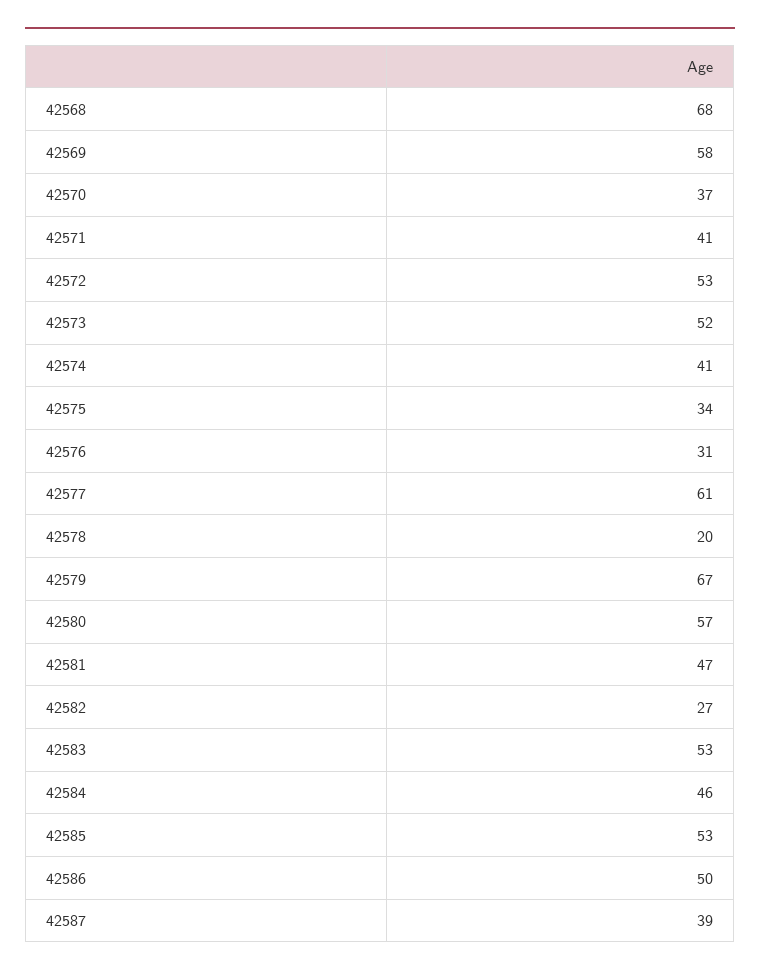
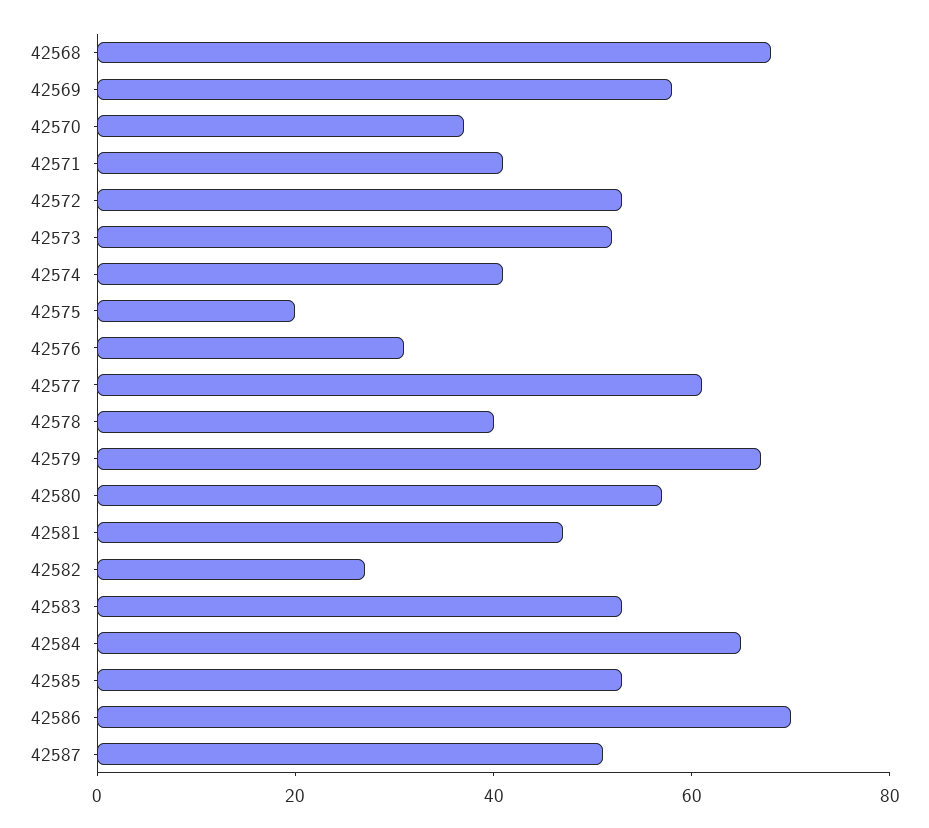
  {
    "42568": 68,
    "42569": 58,
    "42570": 37,
    "42571": 41,
    "42572": 53,
    "42573": 52,
    "42574": 41,
-   "42575": 34,
+   "42575": 20,
    "42576": 31,
    "42577": 61,
-   "42578": 20,
+   "42578": 40,
    "42579": 67,
    "42580": 57,
    "42581": 47,
    "42582": 27,
    "42583": 53,
-   "42584": 46,
+   "42584": 65,
    "42585": 53,
-   "42586": 50,
+   "42586": 70,
-   "42587": 39
+   "42587": 50
  }

